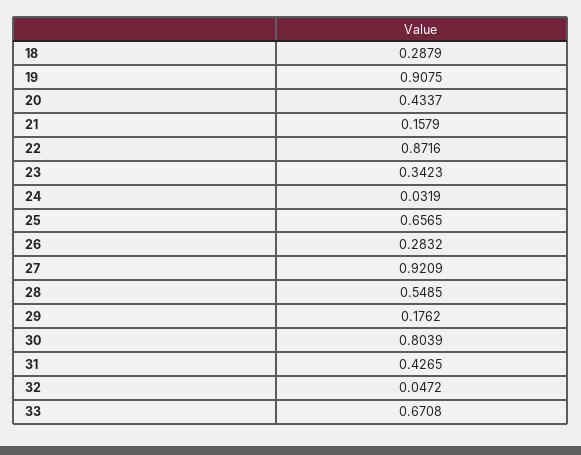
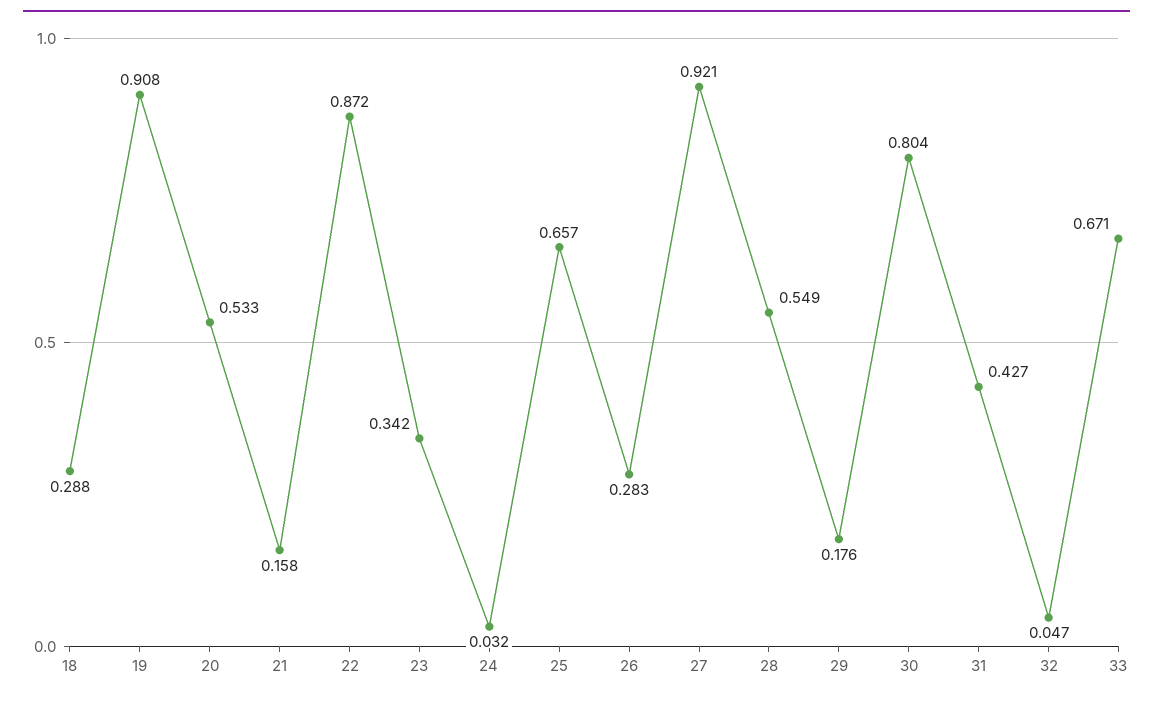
  {
    "18": 0.2879,
    "19": 0.9075,
-   "20": 0.4337,
+   "20": 0.533,
    "21": 0.1579,
    "22": 0.8716,
    "23": 0.3423,
    "24": 0.0319,
    "25": 0.6565,
    "26": 0.2832,
    "27": 0.9209,
    "28": 0.5485,
    "29": 0.1762,
    "30": 0.8039,
    "31": 0.4265,
    "32": 0.0472,
    "33": 0.6708
  }

